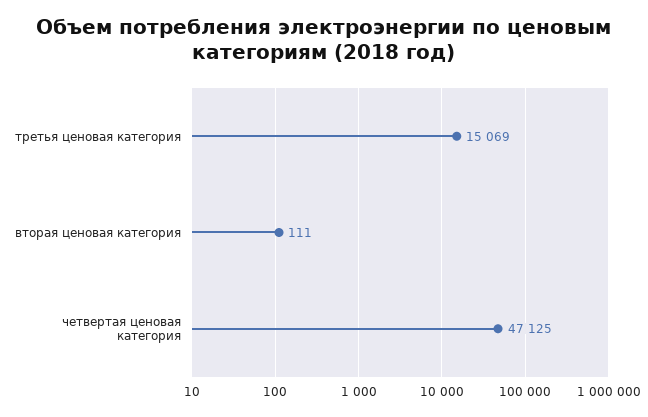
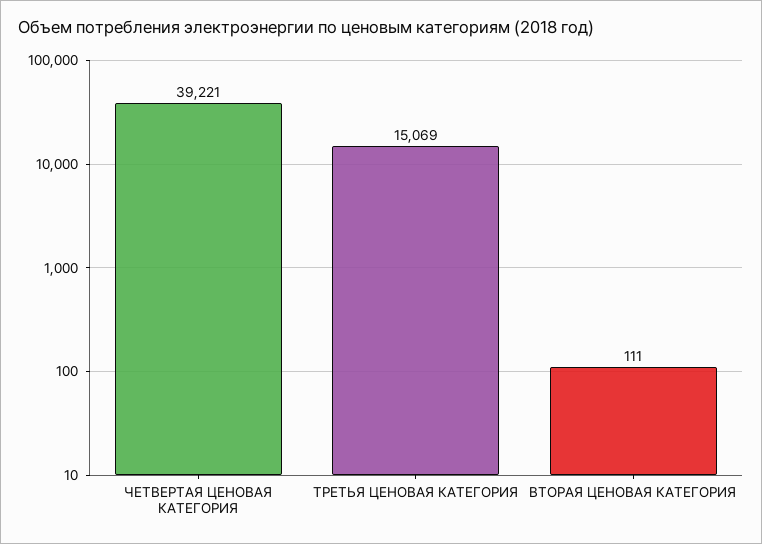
  {
    "третья ценовая категория": 15069,
    "вторая ценовая категория": 111,
-   "четвертая ценовая категория": 47125
+   "четвертая ценовая категория": 39221
  }

